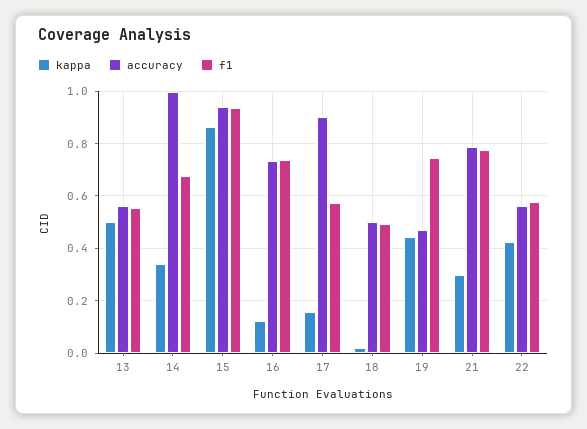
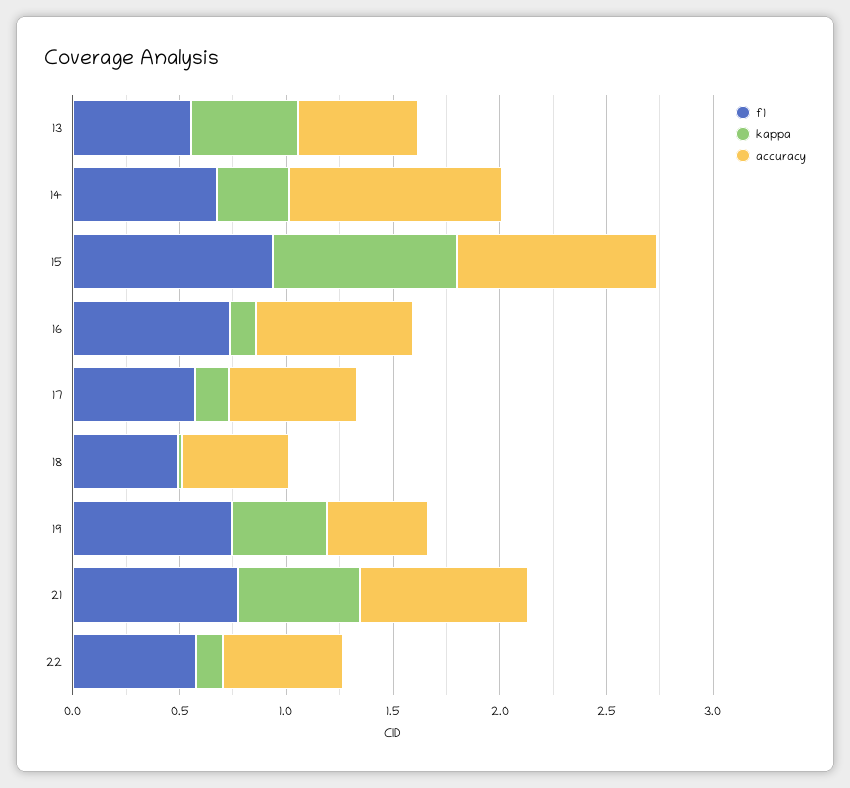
  {
    "kappa": {
      "13": 0.5,
      "14": 0.35,
      "15": 0.85,
      "16": 0.125,
      "17": 0.15,
      "18": 0.025,
      "19": 0.45,
-     "21": 0.3,
+     "21": 0.6,
-     "22": 0.425
+     "22": 0.1
    },
    "accuracy": {
      "13": 0.575,
      "14": 1,
      "15": 0.95,
      "16": 0.725,
-     "17": 0.9,
+     "17": 0.6,
      "18": 0.5,
      "19": 0.475,
      "21": 0.775,
      "22": 0.575
    },
    "f1": {
      "13": 0.55,
      "14": 0.675,
      "15": 0.925,
      "16": 0.725,
      "17": 0.575,
      "18": 0.5,
      "19": 0.75,
      "21": 0.775,
      "22": 0.575
    }
  }

